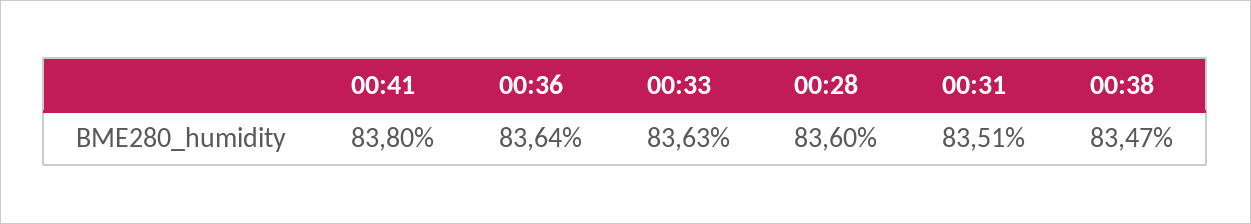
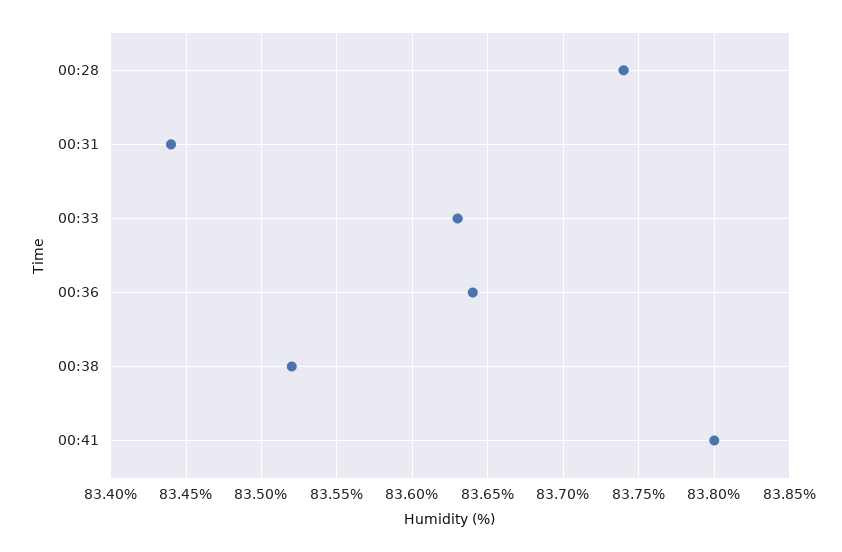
  {
    "00:41": 83.8,
    "00:36": 83.64,
    "00:33": 83.63,
-   "00:28": 83.6,
+   "00:28": 83.74,
-   "00:31": 83.51,
+   "00:31": 83.44,
-   "00:38": 83.47
+   "00:38": 83.52
  }

